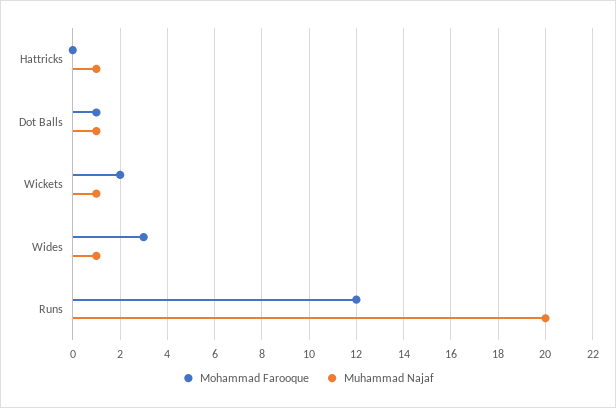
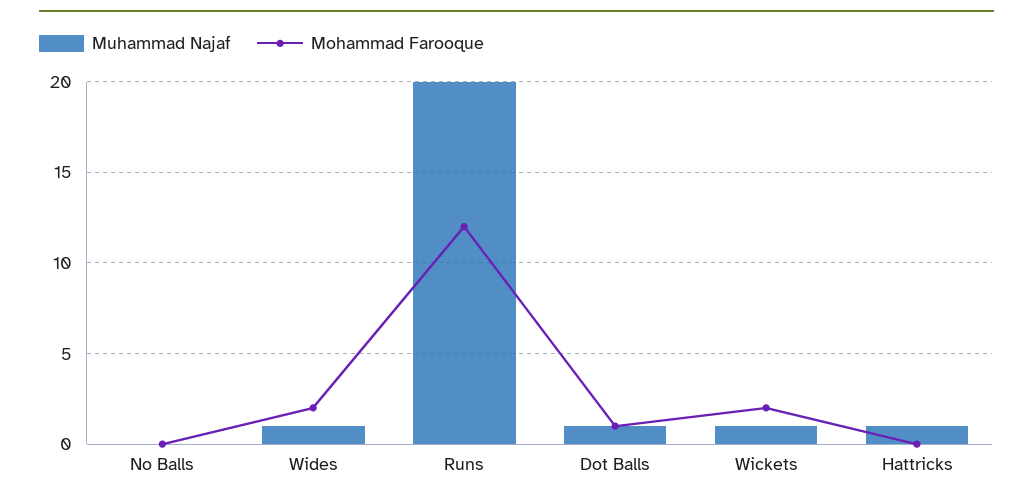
  {
    "Mohammad Farooque": {
      "Hattricks": 0,
      "Dot Balls": 1,
      "Wickets": 2,
-     "Wides": 3,
+     "Wides": 2,
-     "Runs": 12
+     "Runs": 12,
+     "No Balls": 0
    },
    "Muhammad Najaf": {
      "Hattricks": 1,
      "Dot Balls": 1,
      "Wickets": 1,
      "Wides": 1,
-     "Runs": 20
+     "Runs": 20,
+     "No Balls": 0
    }
  }

